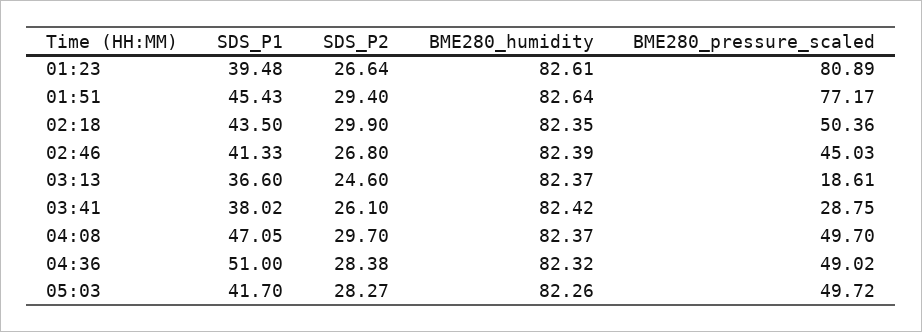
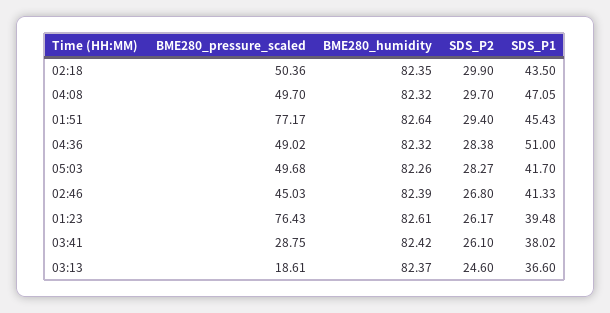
  {
    "SDS_P1": {
      "01:23": 39.48,
      "01:51": 45.43,
      "02:18": 43.5,
      "02:46": 41.33,
      "03:13": 36.6,
      "03:41": 38.02,
      "04:08": 47.05,
      "04:36": 51,
      "05:03": 41.7
    },
    "SDS_P2": {
-     "01:23": 26.64,
+     "01:23": 26.17,
      "01:51": 29.4,
      "02:18": 29.9,
      "02:46": 26.8,
      "03:13": 24.6,
      "03:41": 26.1,
      "04:08": 29.7,
      "04:36": 28.38,
      "05:03": 28.27
    },
    "BME280_humidity": {
      "01:23": 82.61,
      "01:51": 82.64,
      "02:18": 82.35,
      "02:46": 82.39,
      "03:13": 82.37,
      "03:41": 82.42,
-     "04:08": 82.37,
+     "04:08": 82.32,
      "04:36": 82.32,
      "05:03": 82.26
    },
    "BME280_pressure_scaled": {
-     "01:23": 80.89,
+     "01:23": 76.43,
      "01:51": 77.17,
      "02:18": 50.36,
      "02:46": 45.03,
      "03:13": 18.61,
      "03:41": 28.75,
      "04:08": 49.7,
      "04:36": 49.02,
-     "05:03": 49.72
+     "05:03": 49.68
    }
  }

